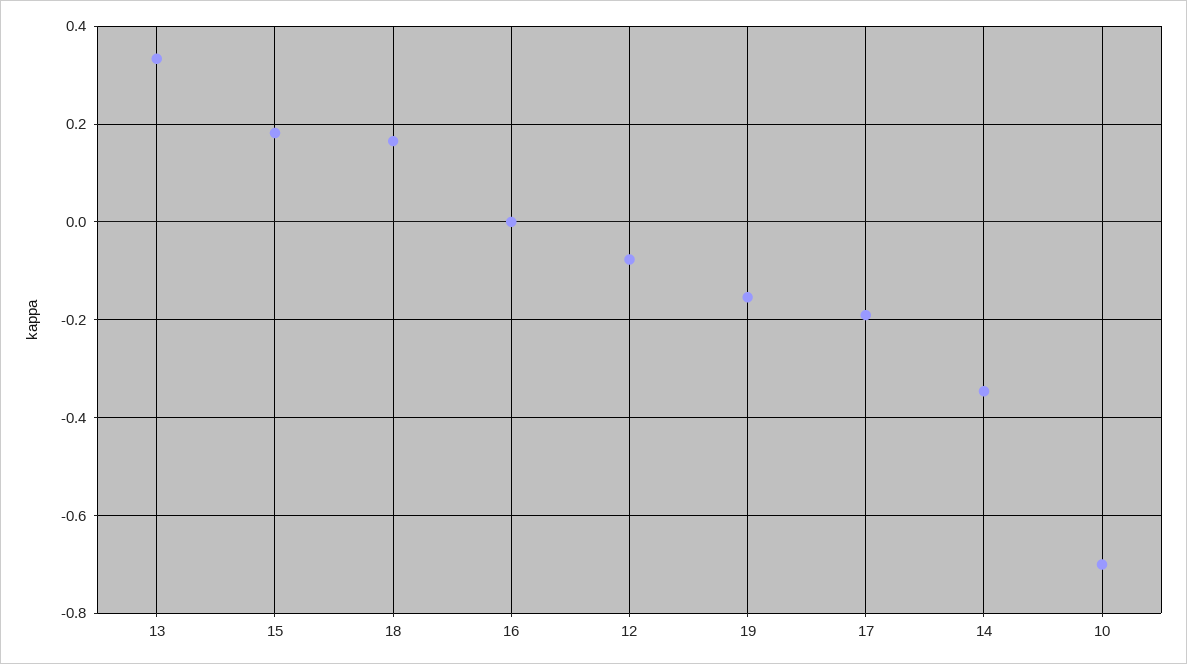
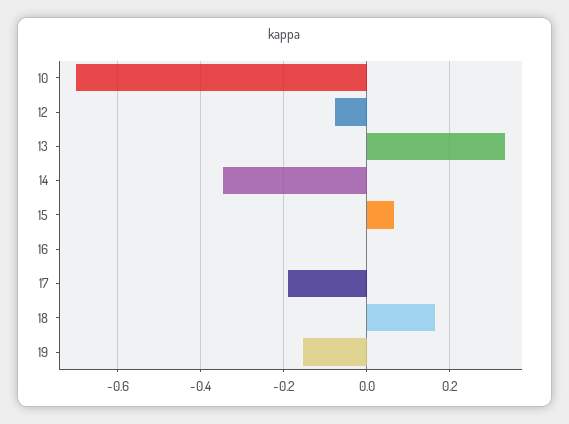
  {
    "13": 0.34,
-   "15": 0.18,
+   "15": 0.06,
    "18": 0.16,
    "16": 0,
    "12": -0.08,
    "19": -0.16,
    "17": -0.2,
    "14": -0.34,
    "10": -0.7
  }

